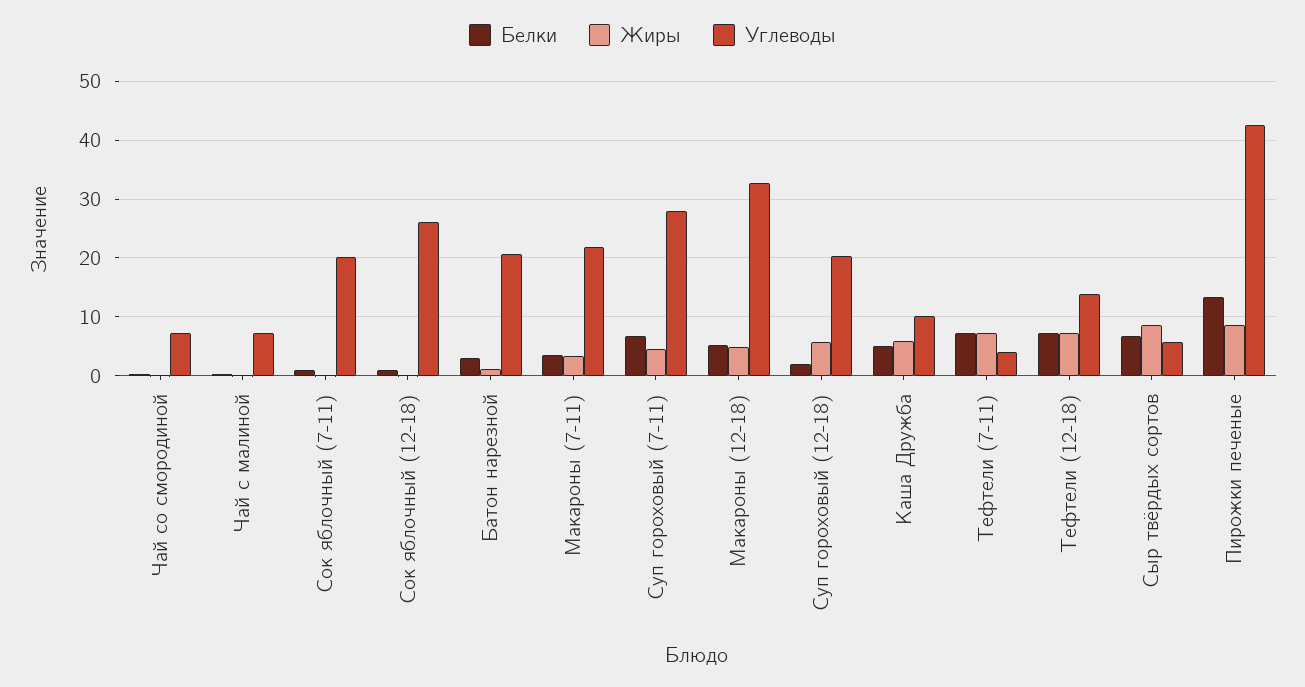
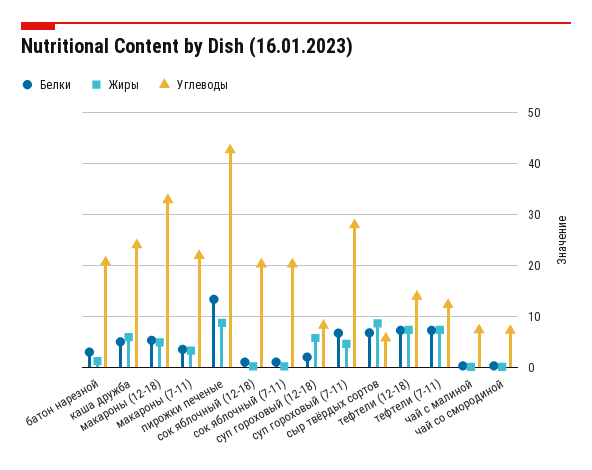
  {
    "Белки": {
      "Чай со смородиной": 0,
      "Чай с малиной": 0,
      "Сок яблочный (7-11)": 2,
      "Сок яблочный (12-18)": 2,
      "Батон нарезной": 4,
      "Макароны (7-11)": 4,
      "Суп гороховый (7-11)": 6,
      "Макароны (12-18)": 6,
      "Суп гороховый (12-18)": 2,
      "Каша Дружба": 6,
      "Тефтели (7-11)": 8,
      "Тефтели (12-18)": 8,
      "Сыр твёрдых сортов": 6,
      "Пирожки печеные": 14
    },
    "Жиры": {
      "Чай со смородиной": 0,
      "Чай с малиной": 0,
      "Сок яблочный (7-11)": 0,
      "Сок яблочный (12-18)": 0,
      "Батон нарезной": 2,
      "Макароны (7-11)": 4,
      "Суп гороховый (7-11)": 4,
      "Макароны (12-18)": 4,
      "Суп гороховый (12-18)": 6,
      "Каша Дружба": 6,
      "Тефтели (7-11)": 8,
      "Тефтели (12-18)": 8,
      "Сыр твёрдых сортов": 8,
      "Пирожки печеные": 8
    },
    "Углеводы": {
      "Чай со смородиной": 8,
      "Чай с малиной": 8,
      "Сок яблочный (7-11)": 20,
-     "Сок яблочный (12-18)": 26,
+     "Сок яблочный (12-18)": 20,
      "Батон нарезной": 20,
      "Макароны (7-11)": 22,
      "Суп гороховый (7-11)": 28,
      "Макароны (12-18)": 32,
-     "Суп гороховый (12-18)": 20,
+     "Суп гороховый (12-18)": 8,
-     "Каша Дружба": 10,
+     "Каша Дружба": 24,
-     "Тефтели (7-11)": 4,
+     "Тефтели (7-11)": 12,
      "Тефтели (12-18)": 14,
      "Сыр твёрдых сортов": 6,
      "Пирожки печеные": 42
    }
  }

